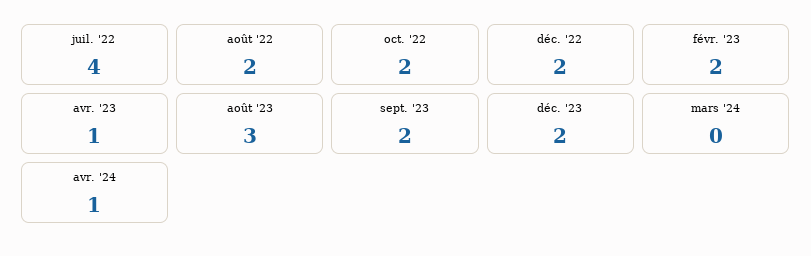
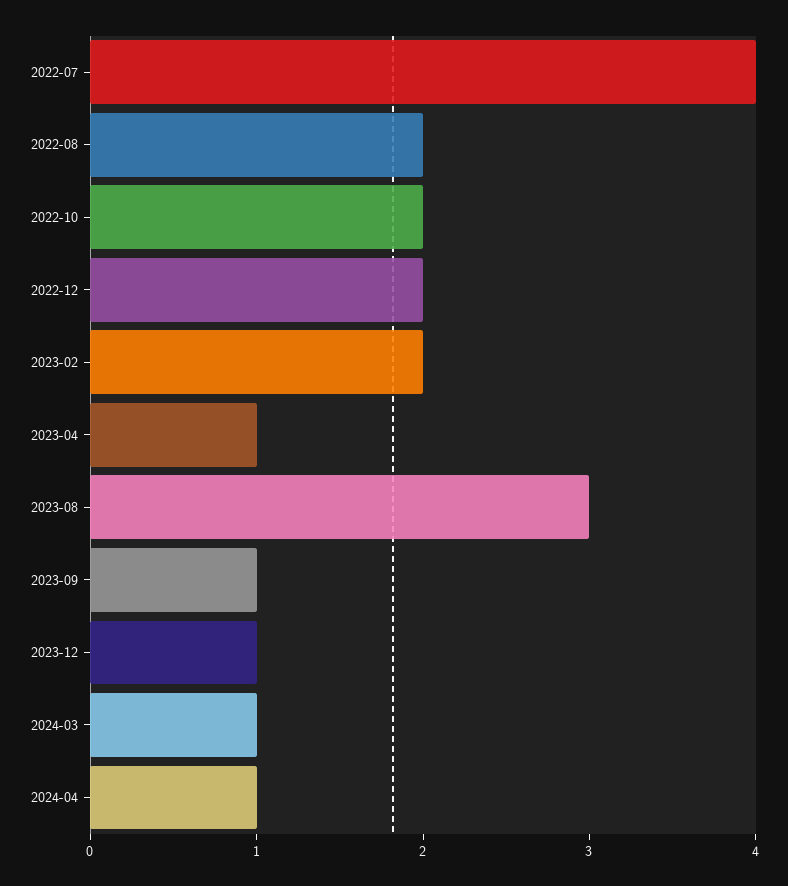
  {
    "juil. '22": 4,
    "août '22": 2,
    "oct. '22": 2,
    "déc. '22": 2,
    "févr. '23": 2,
    "avr. '23": 1,
    "août '23": 3,
-   "sept. '23": 2,
+   "sept. '23": 1,
-   "déc. '23": 2,
+   "déc. '23": 1,
-   "mars '24": 0,
+   "mars '24": 1,
    "avr. '24": 1
  }

